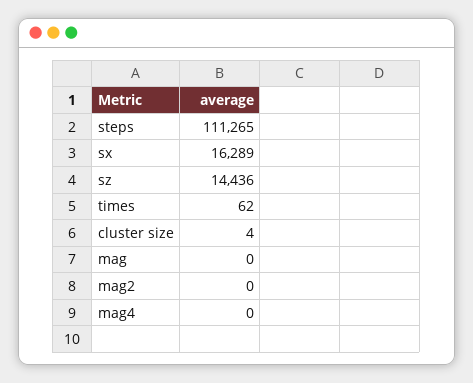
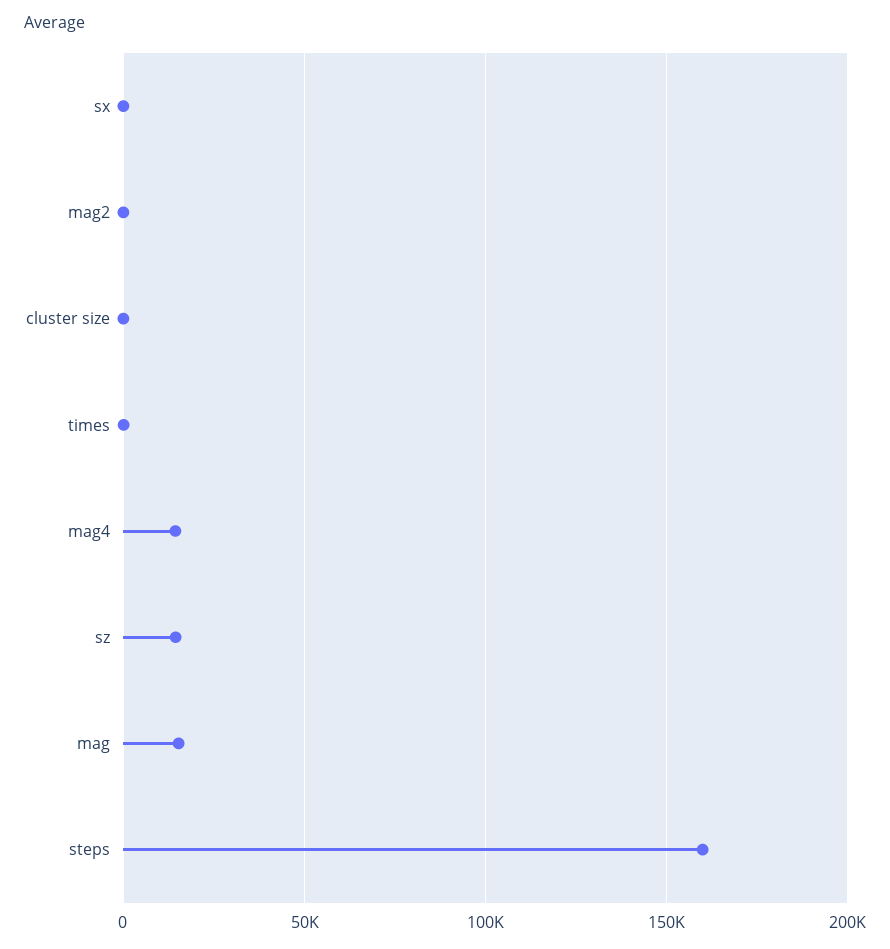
  {
-   "steps": 111265,
+   "steps": 160000,
-   "sx": 16289,
+   "sx": 0,
    "sz": 14436,
    "times": 62,
    "cluster size": 4,
-   "mag": 0,
+   "mag": 15000,
    "mag2": 0,
-   "mag4": 0
+   "mag4": 15000
  }

